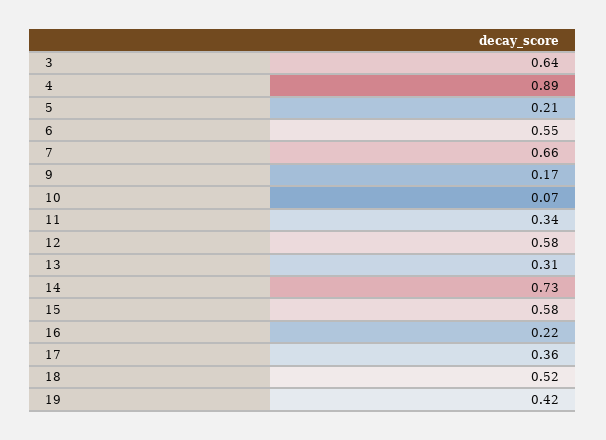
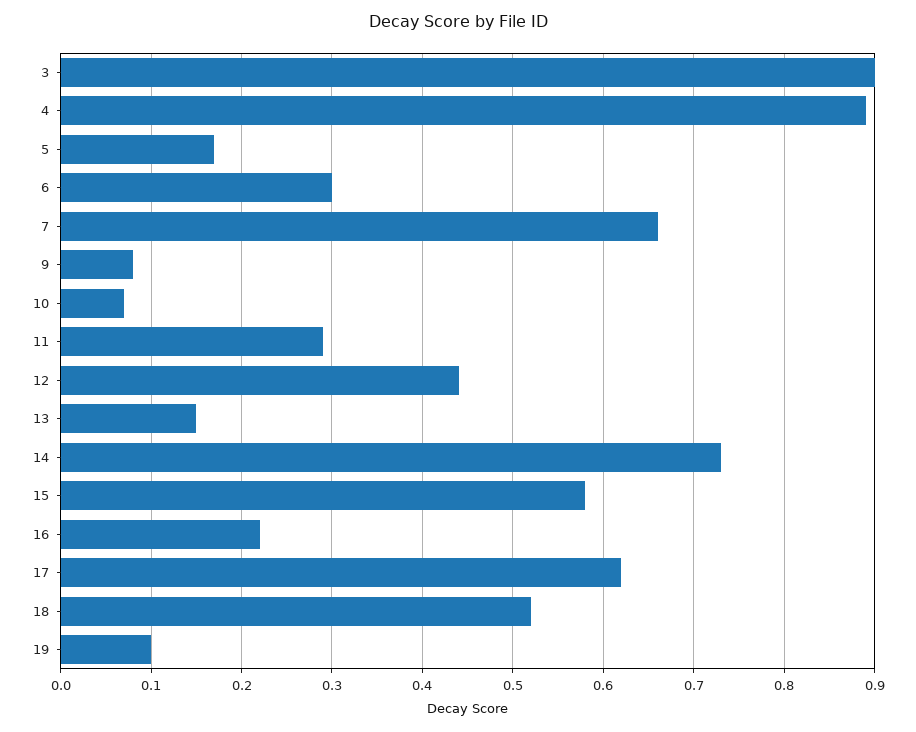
  {
-   "3": 0.64,
+   "3": 0.9,
    "4": 0.89,
-   "5": 0.21,
+   "5": 0.17,
-   "6": 0.55,
+   "6": 0.3,
    "7": 0.66,
-   "9": 0.17,
+   "9": 0.08,
    "10": 0.07,
-   "11": 0.34,
+   "11": 0.29,
-   "12": 0.58,
+   "12": 0.44,
-   "13": 0.31,
+   "13": 0.15,
    "14": 0.73,
    "15": 0.58,
    "16": 0.22,
-   "17": 0.36,
+   "17": 0.62,
    "18": 0.52,
-   "19": 0.42
+   "19": 0.1
  }

